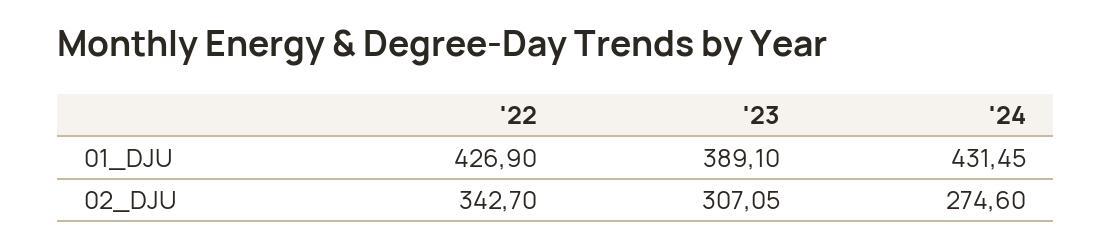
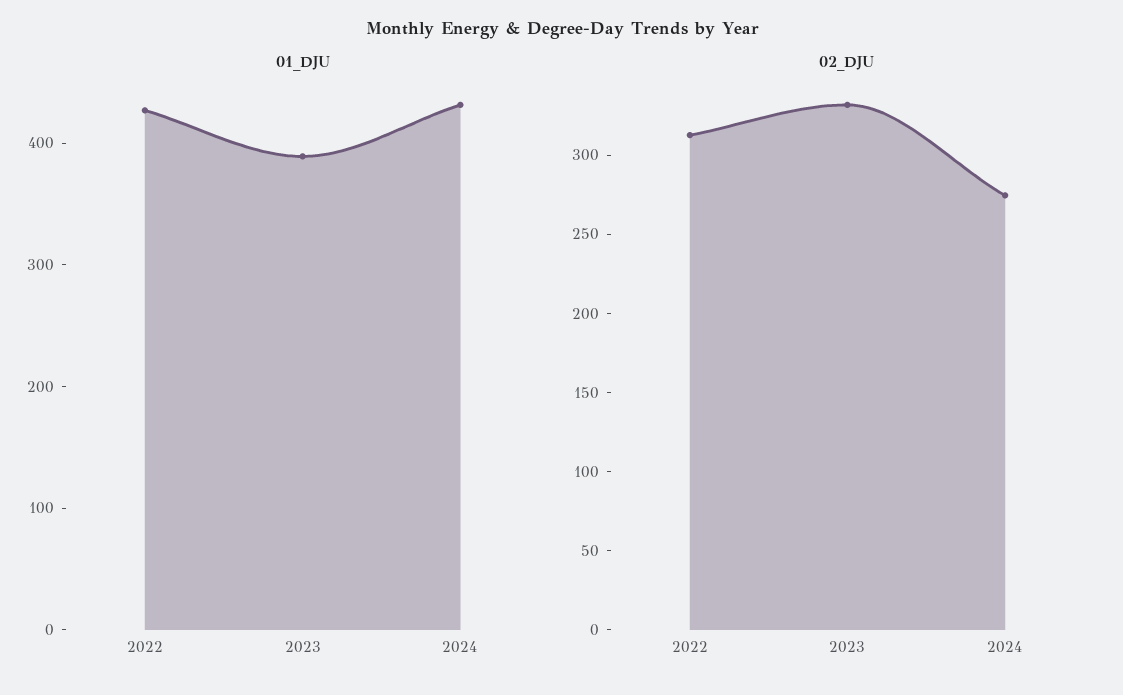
  {
    "01_DJU": {
      "'22": 426.9,
      "'23": 389.1,
      "'24": 431.45
    },
    "02_DJU": {
-     "'22": 342.7,
+     "'22": 310,
-     "'23": 307.05,
+     "'23": 330,
      "'24": 274.6
    }
  }

